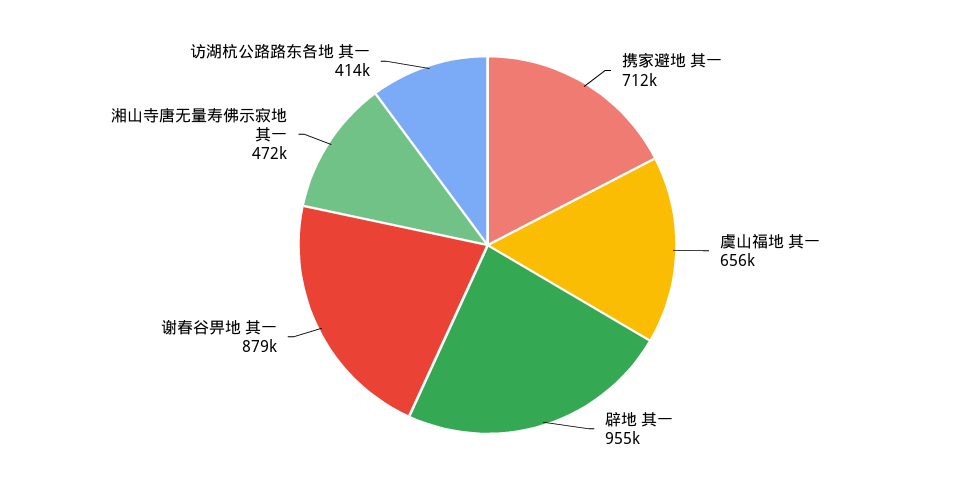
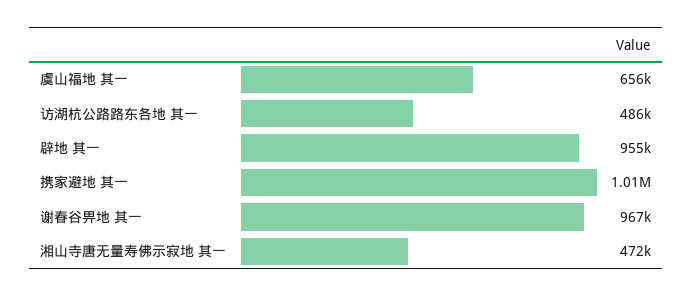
  {
-   "携家避地 其一": 712000,
+   "携家避地 其一": 1010000,
    "虞山福地 其一": 656000,
    "辟地 其一": 955000,
-   "谢春谷畀地 其一": 879000,
+   "谢春谷畀地 其一": 967000,
    "湘山寺唐无量寿佛示寂地 其一": 472000,
-   "访湖杭公路路东各地 其一": 414000
+   "访湖杭公路路东各地 其一": 486000
  }

